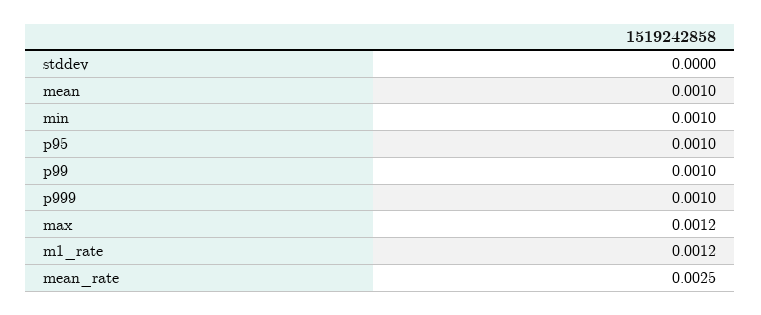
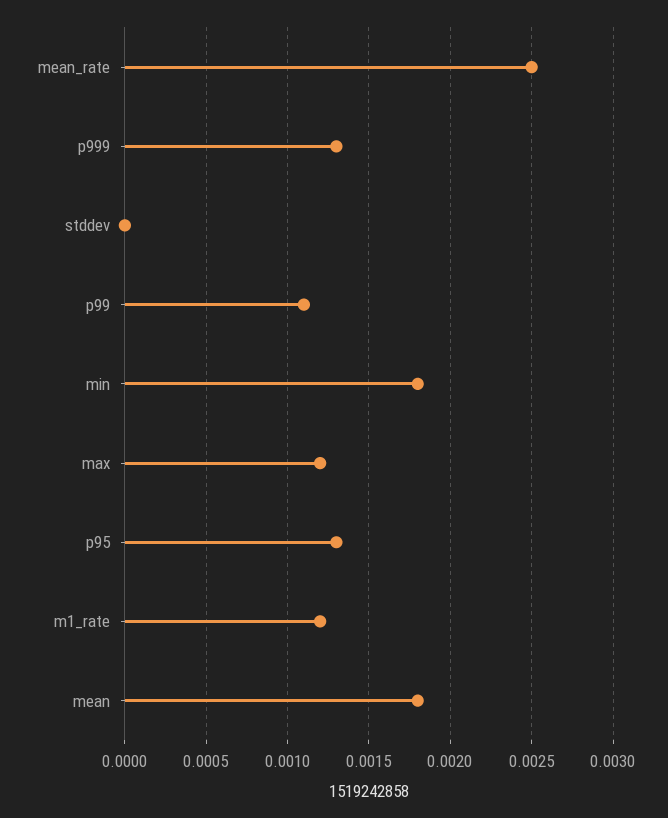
  {
    "stddev": 0,
-   "mean": 0.001,
+   "mean": 0.0018,
-   "min": 0.001,
+   "min": 0.0018,
-   "p95": 0.001,
+   "p95": 0.0013,
-   "p99": 0.001,
+   "p99": 0.0011,
-   "p999": 0.001,
+   "p999": 0.0013,
    "max": 0.0012,
    "m1_rate": 0.0012,
    "mean_rate": 0.0025
  }

